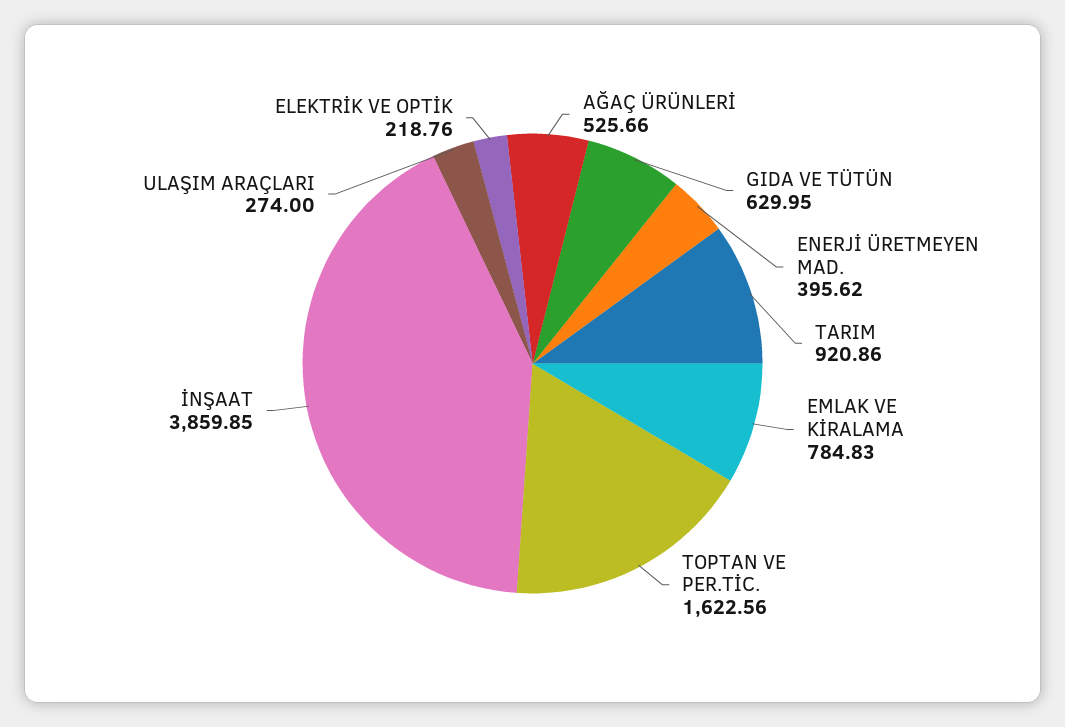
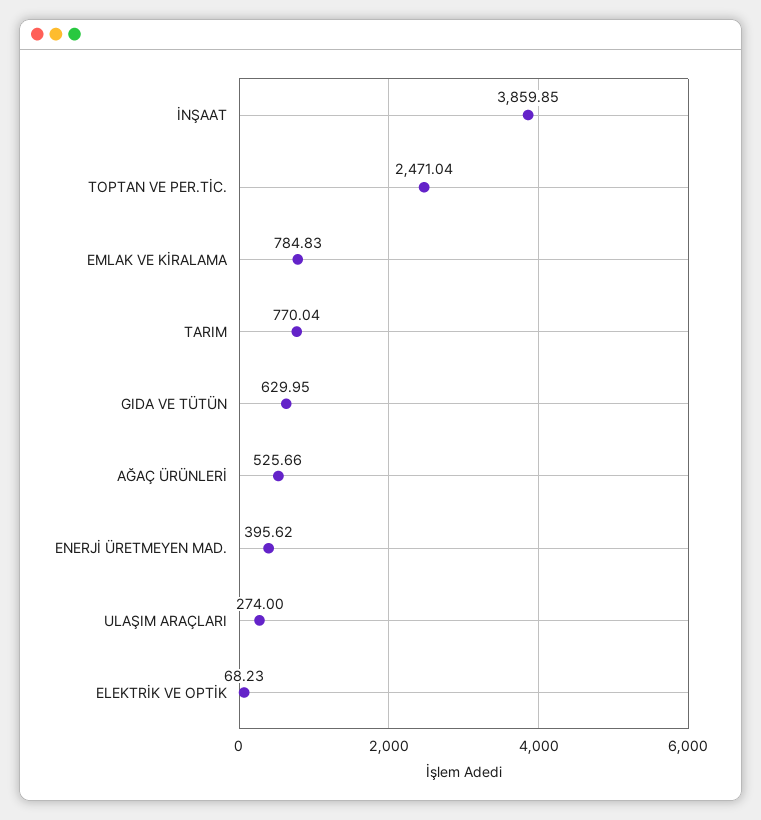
  {
    "AĞAÇ ÜRÜNLERİ": 525.66,
    "GIDA VE TÜTÜN": 629.95,
    "ENERJİ ÜRETMEYEN MAD.": 395.62,
-   "TARIM": 920.86,
+   "TARIM": 770.04,
    "EMLAK VE KİRALAMA": 784.83,
-   "TOPTAN VE PER.TİC.": 1622.56,
+   "TOPTAN VE PER.TİC.": 2471.04,
    "İNŞAAT": 3859.85,
    "ULAŞIM ARAÇLARI": 274,
-   "ELEKTRİK VE OPTİK": 218.76
+   "ELEKTRİK VE OPTİK": 68.23
  }

